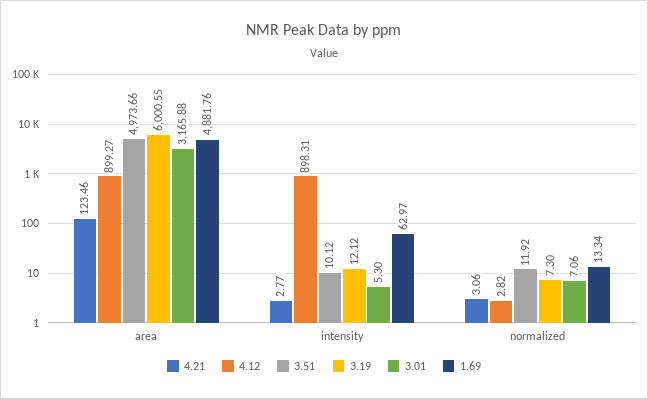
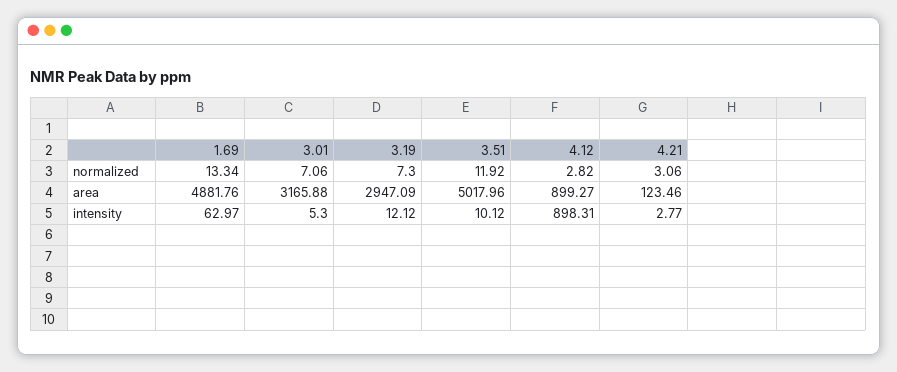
  {
    "4.21": {
      "area": 123.46,
      "intensity": 2.77,
      "normalized": 3.06
    },
    "4.12": {
      "area": 899.27,
      "intensity": 898.31,
      "normalized": 2.82
    },
    "3.51": {
-     "area": 4973.66,
+     "area": 5017.96,
      "intensity": 10.12,
      "normalized": 11.92
    },
    "3.19": {
-     "area": 6000.55,
+     "area": 2947.09,
      "intensity": 12.12,
      "normalized": 7.3
    },
    "3.01": {
      "area": 3165.88,
      "intensity": 5.3,
      "normalized": 7.06
    },
    "1.69": {
      "area": 4881.76,
      "intensity": 62.97,
      "normalized": 13.34
    }
  }

